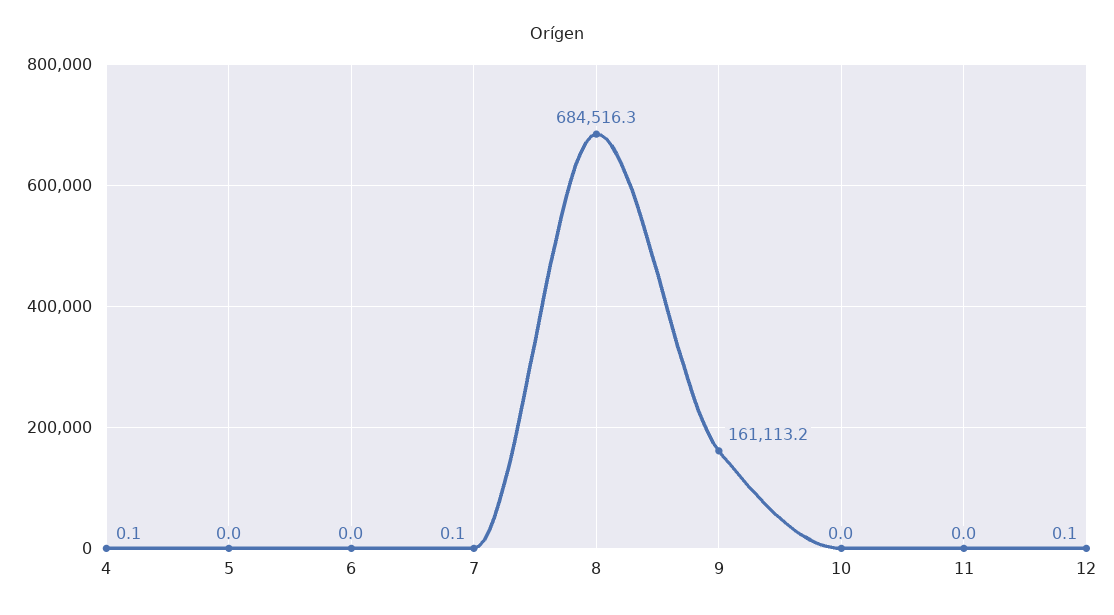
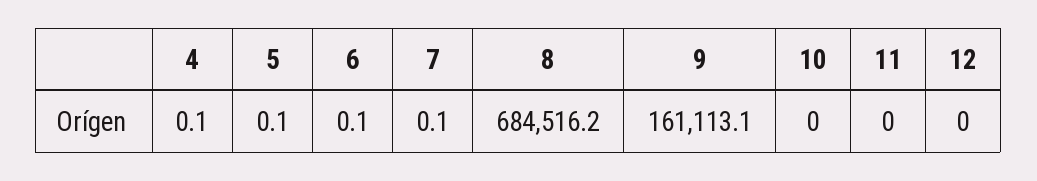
  {
    "4": 0.1,
-   "5": 0,
+   "5": 0.1,
-   "6": 0,
+   "6": 0.1,
    "7": 0.1,
-   "8": 684516.3,
+   "8": 684516.2,
-   "9": 161113.2,
+   "9": 161113.1,
    "10": 0,
    "11": 0,
-   "12": 0.1
+   "12": 0
  }

